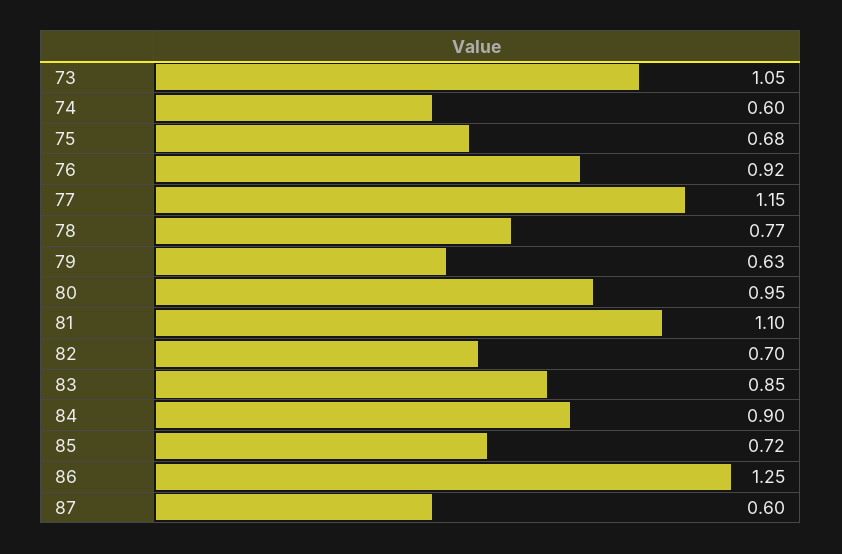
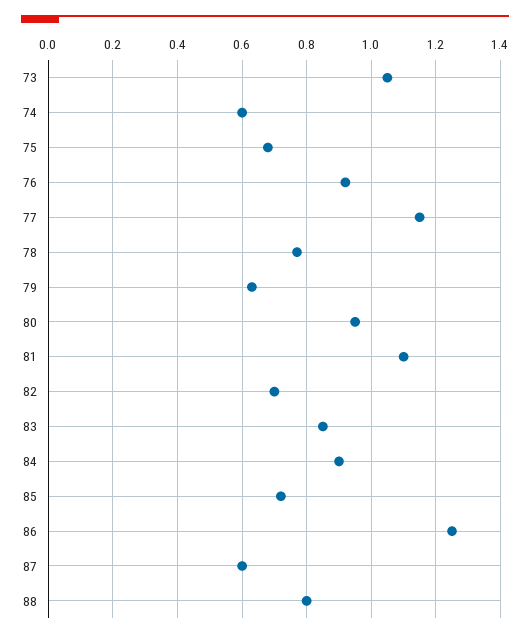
  {
    "73": 1.05,
    "74": 0.6,
    "75": 0.68,
    "76": 0.92,
    "77": 1.15,
    "78": 0.77,
    "79": 0.63,
    "80": 0.95,
    "81": 1.1,
    "82": 0.7,
    "83": 0.85,
    "84": 0.9,
    "85": 0.72,
    "86": 1.25,
-   "87": 0.6
+   "87": 0.6,
+   "88": 0.8
  }

